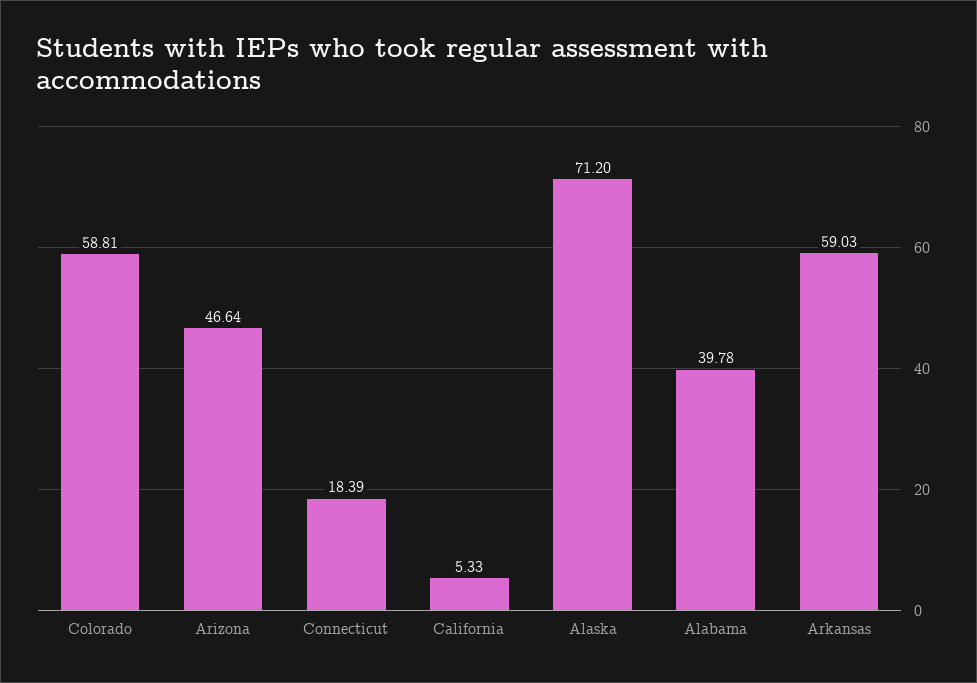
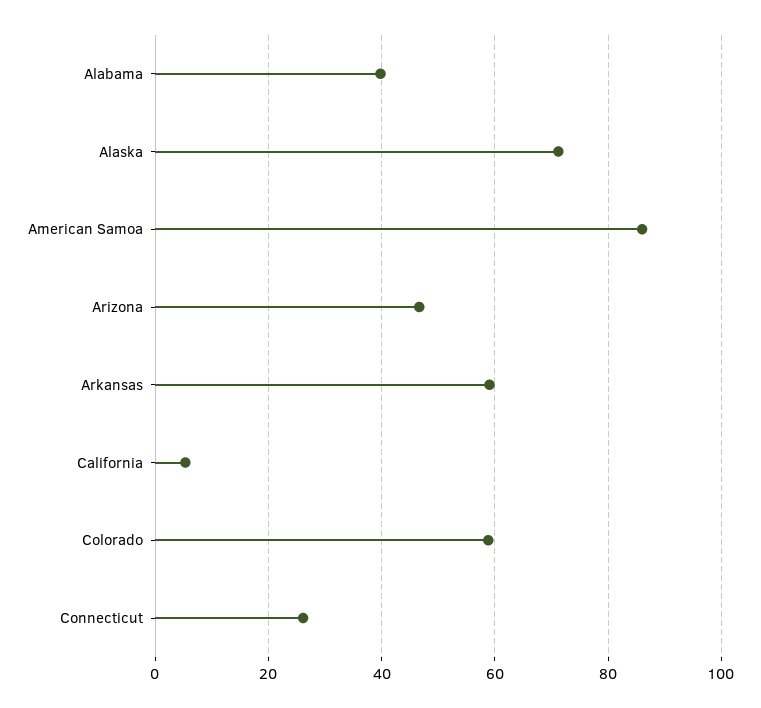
  {
    "Colorado": 58.81,
    "Arizona": 46.64,
-   "Connecticut": 18.39,
+   "Connecticut": 26,
    "California": 5.33,
    "Alaska": 71.2,
    "Alabama": 39.78,
-   "Arkansas": 59.03
+   "Arkansas": 59.03,
+   "American Samoa": 86
  }

